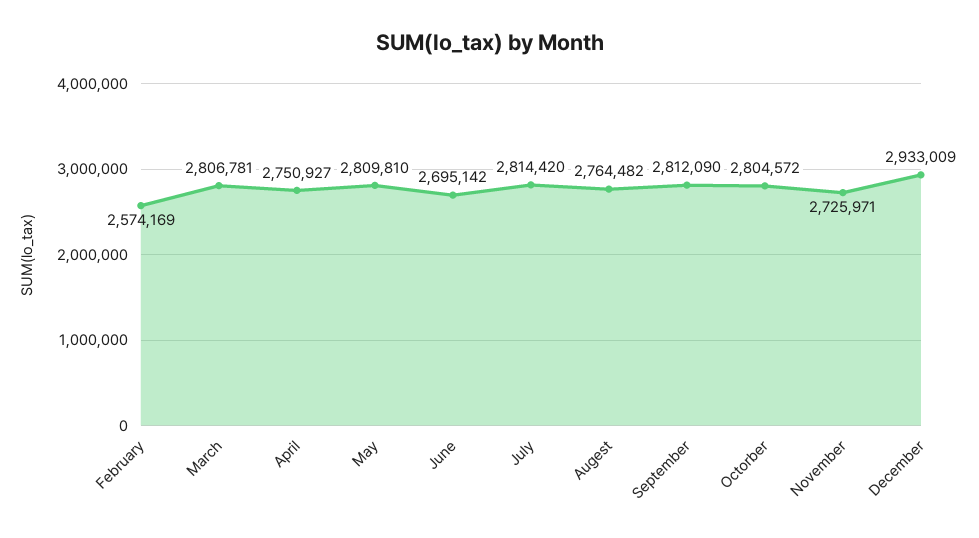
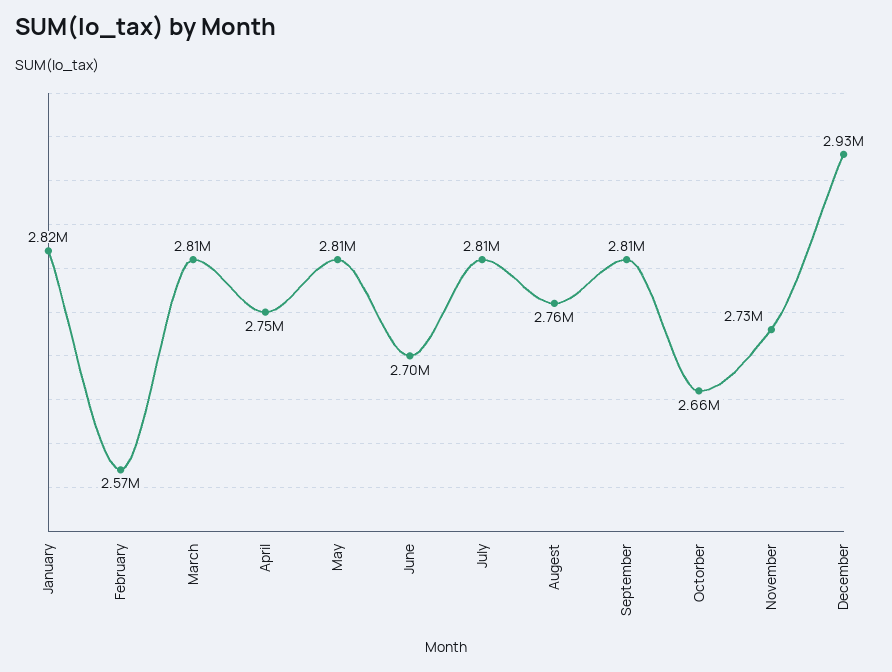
  {
    "February": 2574169,
    "March": 2806781,
    "April": 2750927,
    "May": 2809810,
    "June": 2695142,
    "July": 2814420,
    "Augest": 2764482,
    "September": 2812090,
-   "Octorber": 2804572,
+   "Octorber": 2660000,
    "November": 2725971,
-   "December": 2933009
+   "December": 2933009,
+   "January": 2820000
  }

